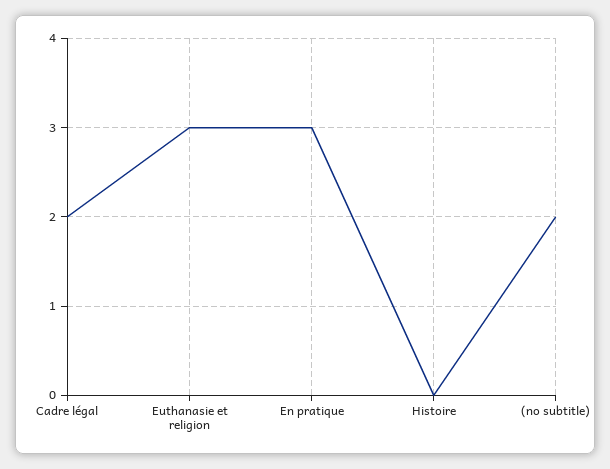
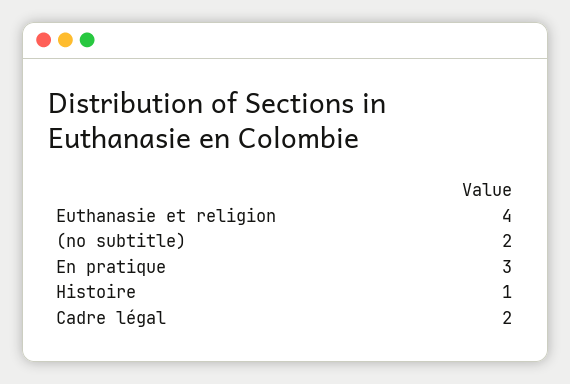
  {
    "Cadre légal": 2,
-   "Euthanasie et religion": 3,
+   "Euthanasie et religion": 4,
    "En pratique": 3,
-   "Histoire": 0,
+   "Histoire": 1,
    "(no subtitle)": 2
  }

